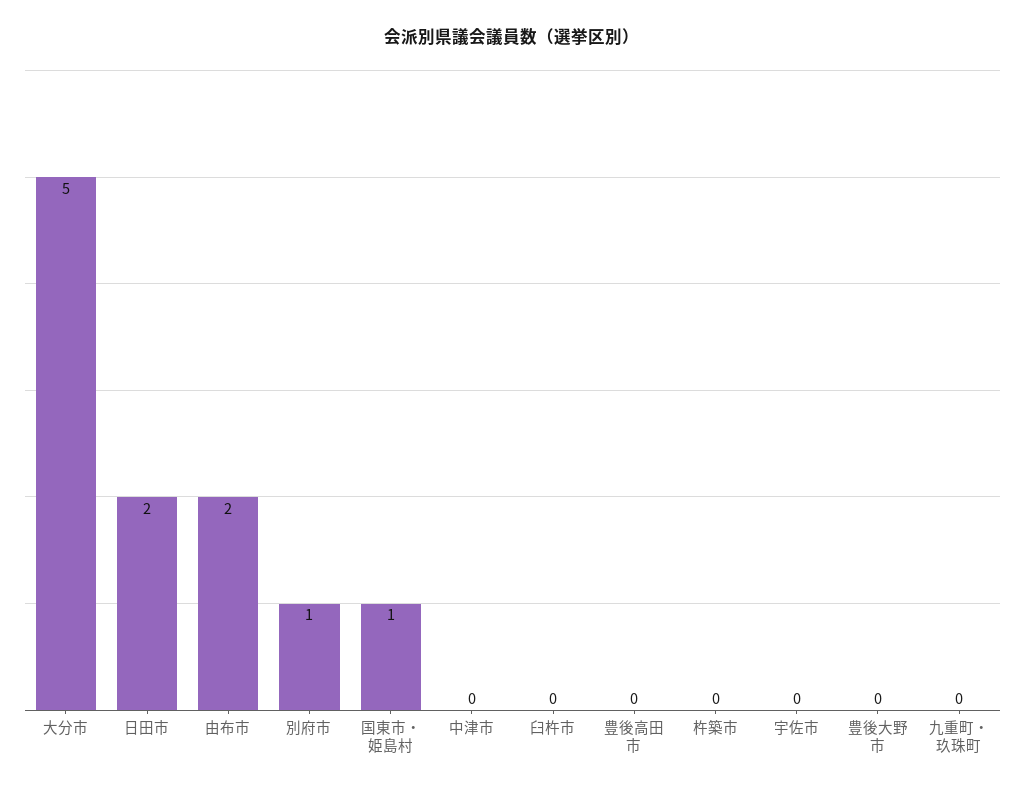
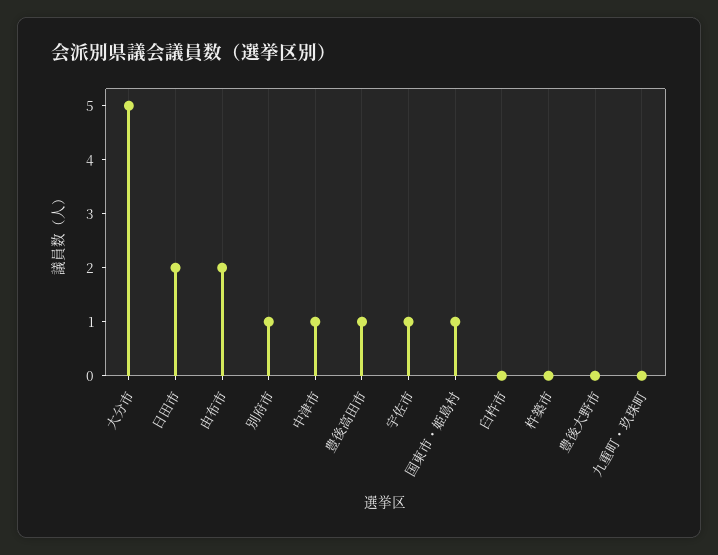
  {
    "大分市": 5,
    "日田市": 2,
    "由布市": 2,
    "別府市": 1,
    "国東市・姫島村": 1,
-   "中津市": 0,
+   "中津市": 1,
    "臼杵市": 0,
-   "豊後高田市": 0,
+   "豊後高田市": 1,
    "杵築市": 0,
-   "宇佐市": 0,
+   "宇佐市": 1,
    "豊後大野市": 0,
    "九重町・玖珠町": 0
  }

